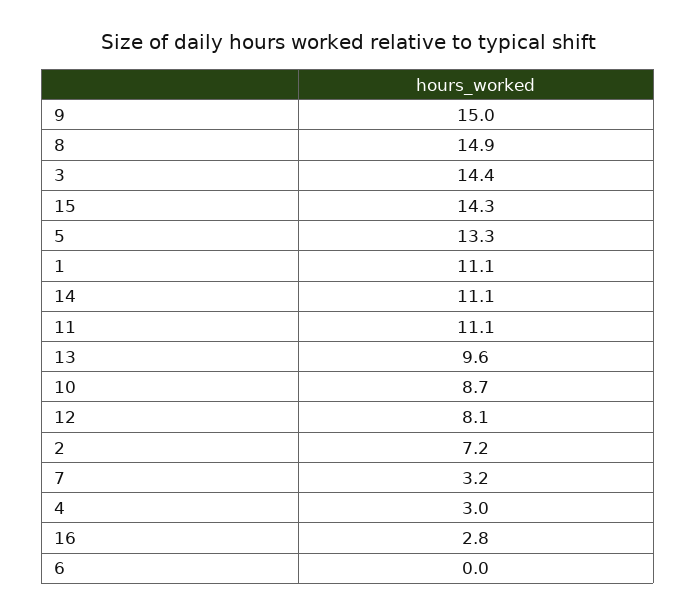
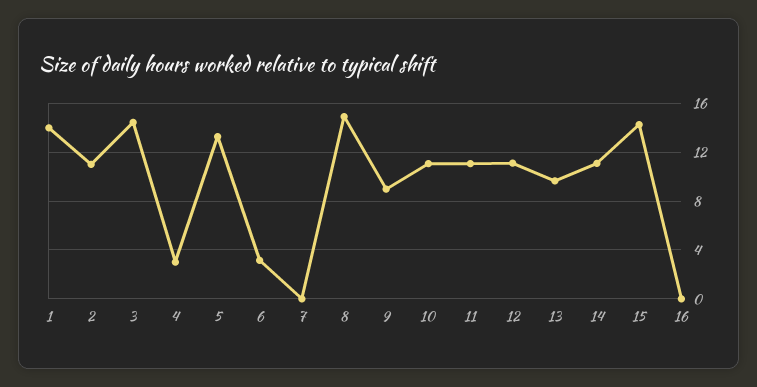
  {
-   "9": 15,
+   "9": 9,
    "8": 14.9,
    "3": 14.4,
    "15": 14.3,
    "5": 13.3,
-   "1": 11.1,
+   "1": 14,
    "14": 11.1,
    "11": 11.1,
    "13": 9.6,
-   "10": 8.7,
+   "10": 11,
-   "12": 8.1,
+   "12": 11,
-   "2": 7.2,
+   "2": 11,
-   "7": 3.2,
+   "7": 0,
    "4": 3,
-   "16": 2.8,
+   "16": 0,
-   "6": 0
+   "6": 3
  }

